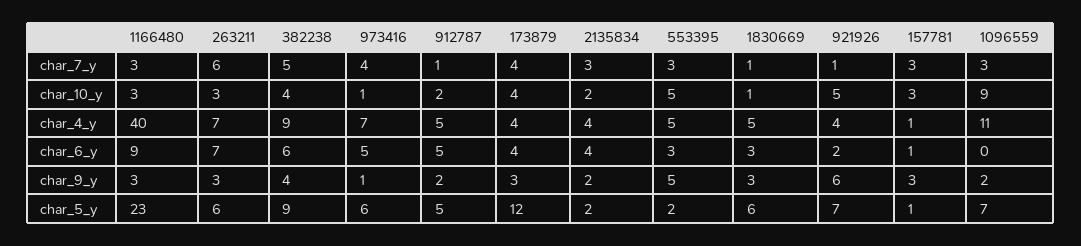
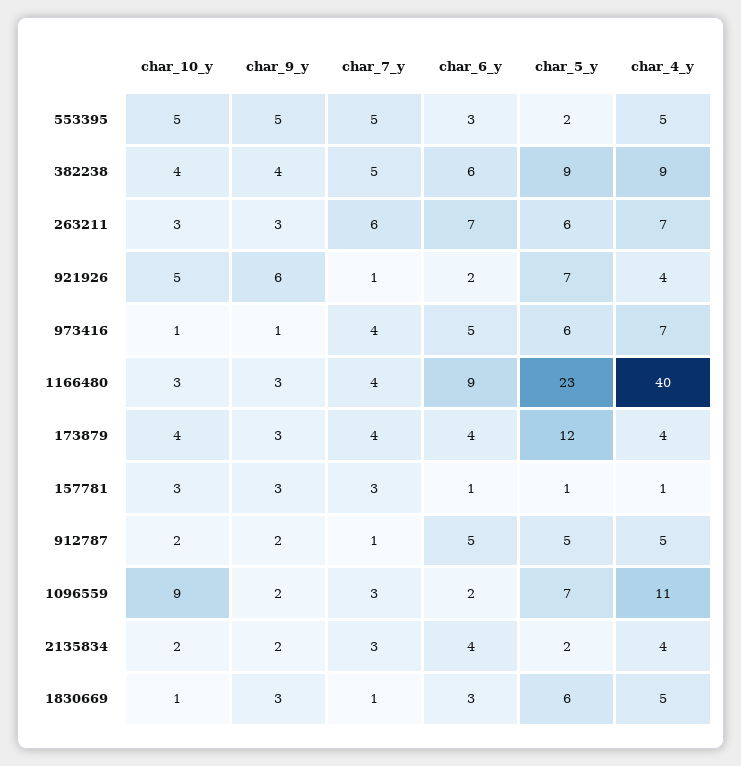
  {
    "1166480": {
-     "char_7_y": 3,
+     "char_7_y": 4,
      "char_10_y": 3,
      "char_4_y": 40,
      "char_6_y": 9,
      "char_9_y": 3,
      "char_5_y": 23
    },
    "263211": {
      "char_7_y": 6,
      "char_10_y": 3,
      "char_4_y": 7,
      "char_6_y": 7,
      "char_9_y": 3,
      "char_5_y": 6
    },
    "382238": {
      "char_7_y": 5,
      "char_10_y": 4,
      "char_4_y": 9,
      "char_6_y": 6,
      "char_9_y": 4,
      "char_5_y": 9
    },
    "973416": {
      "char_7_y": 4,
      "char_10_y": 1,
      "char_4_y": 7,
      "char_6_y": 5,
      "char_9_y": 1,
      "char_5_y": 6
    },
    "912787": {
      "char_7_y": 1,
      "char_10_y": 2,
      "char_4_y": 5,
      "char_6_y": 5,
      "char_9_y": 2,
      "char_5_y": 5
    },
    "173879": {
      "char_7_y": 4,
      "char_10_y": 4,
      "char_4_y": 4,
      "char_6_y": 4,
      "char_9_y": 3,
      "char_5_y": 12
    },
    "2135834": {
      "char_7_y": 3,
      "char_10_y": 2,
      "char_4_y": 4,
      "char_6_y": 4,
      "char_9_y": 2,
      "char_5_y": 2
    },
    "553395": {
-     "char_7_y": 3,
+     "char_7_y": 5,
      "char_10_y": 5,
      "char_4_y": 5,
      "char_6_y": 3,
      "char_9_y": 5,
      "char_5_y": 2
    },
    "1830669": {
      "char_7_y": 1,
      "char_10_y": 1,
      "char_4_y": 5,
      "char_6_y": 3,
      "char_9_y": 3,
      "char_5_y": 6
    },
    "921926": {
      "char_7_y": 1,
      "char_10_y": 5,
      "char_4_y": 4,
      "char_6_y": 2,
      "char_9_y": 6,
      "char_5_y": 7
    },
    "157781": {
      "char_7_y": 3,
      "char_10_y": 3,
      "char_4_y": 1,
      "char_6_y": 1,
      "char_9_y": 3,
      "char_5_y": 1
    },
    "1096559": {
      "char_7_y": 3,
      "char_10_y": 9,
      "char_4_y": 11,
-     "char_6_y": 0,
+     "char_6_y": 2,
      "char_9_y": 2,
      "char_5_y": 7
    }
  }

